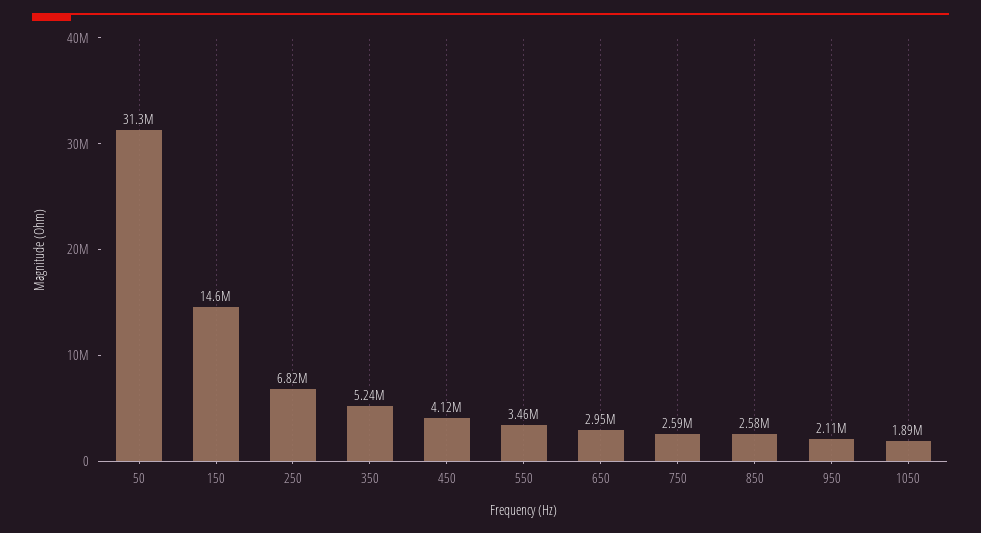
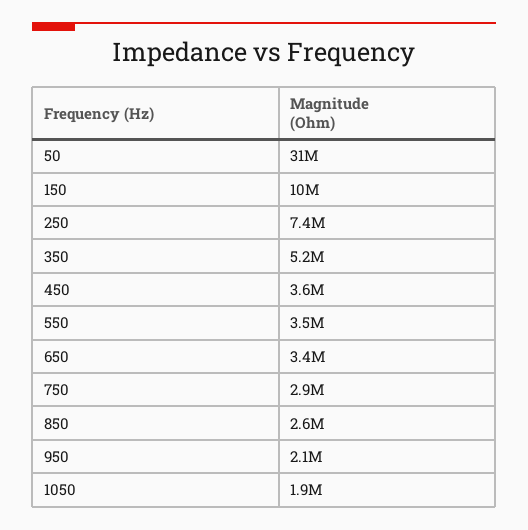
  {
    "50": 31300000,
-   "150": 14600000,
+   "150": 10000000,
-   "250": 6820000,
+   "250": 7400000,
    "350": 5240000,
-   "450": 4120000,
+   "450": 3600000,
    "550": 3460000,
-   "650": 2950000,
+   "650": 3400000,
-   "750": 2590000,
+   "750": 2900000,
    "850": 2580000,
    "950": 2110000,
    "1050": 1890000
  }

